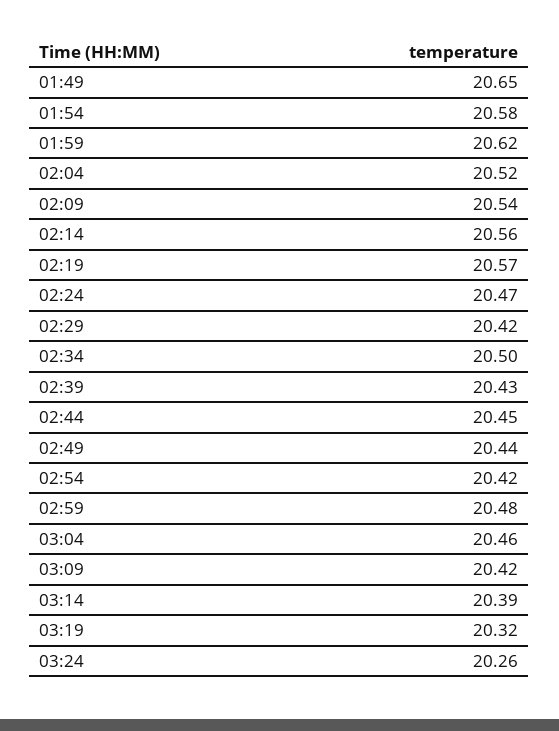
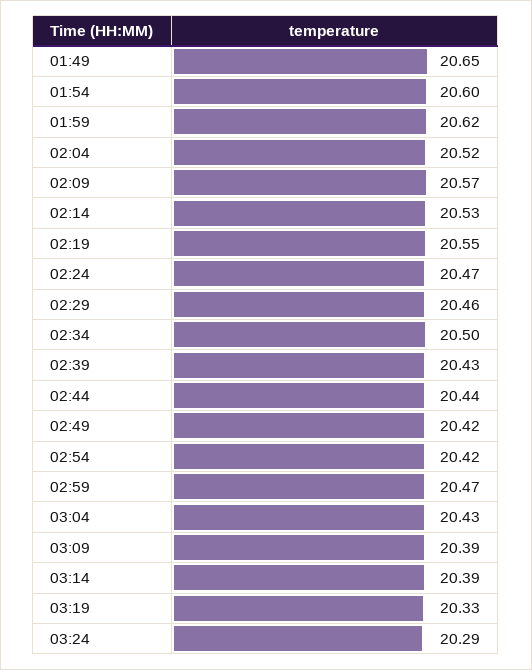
  {
    "01:49": 20.65,
-   "01:54": 20.58,
+   "01:54": 20.6,
    "01:59": 20.62,
    "02:04": 20.52,
-   "02:09": 20.54,
+   "02:09": 20.57,
-   "02:14": 20.56,
+   "02:14": 20.53,
-   "02:19": 20.57,
+   "02:19": 20.55,
    "02:24": 20.47,
-   "02:29": 20.42,
+   "02:29": 20.46,
    "02:34": 20.5,
    "02:39": 20.43,
-   "02:44": 20.45,
+   "02:44": 20.44,
-   "02:49": 20.44,
+   "02:49": 20.42,
    "02:54": 20.42,
-   "02:59": 20.48,
+   "02:59": 20.47,
-   "03:04": 20.46,
+   "03:04": 20.43,
-   "03:09": 20.42,
+   "03:09": 20.39,
    "03:14": 20.39,
-   "03:19": 20.32,
+   "03:19": 20.33,
-   "03:24": 20.26
+   "03:24": 20.29
  }

